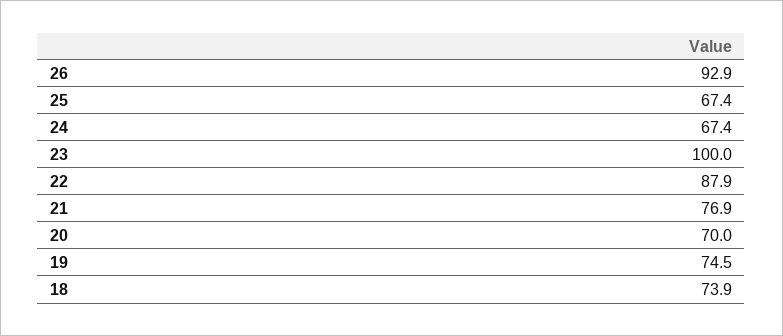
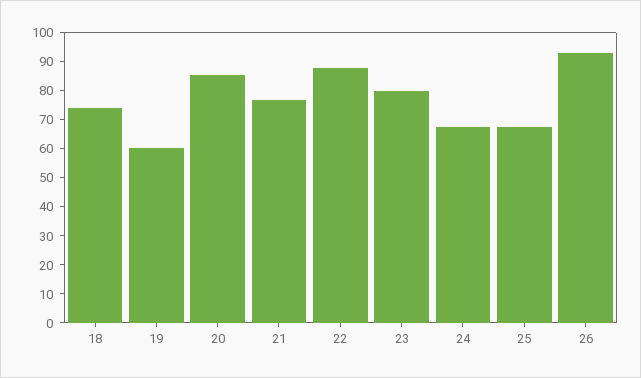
  {
    "26": 92.9,
    "25": 67.4,
    "24": 67.4,
-   "23": 100,
+   "23": 80,
    "22": 87.9,
    "21": 76.9,
-   "20": 70,
+   "20": 85,
-   "19": 74.5,
+   "19": 60,
    "18": 73.9
  }

